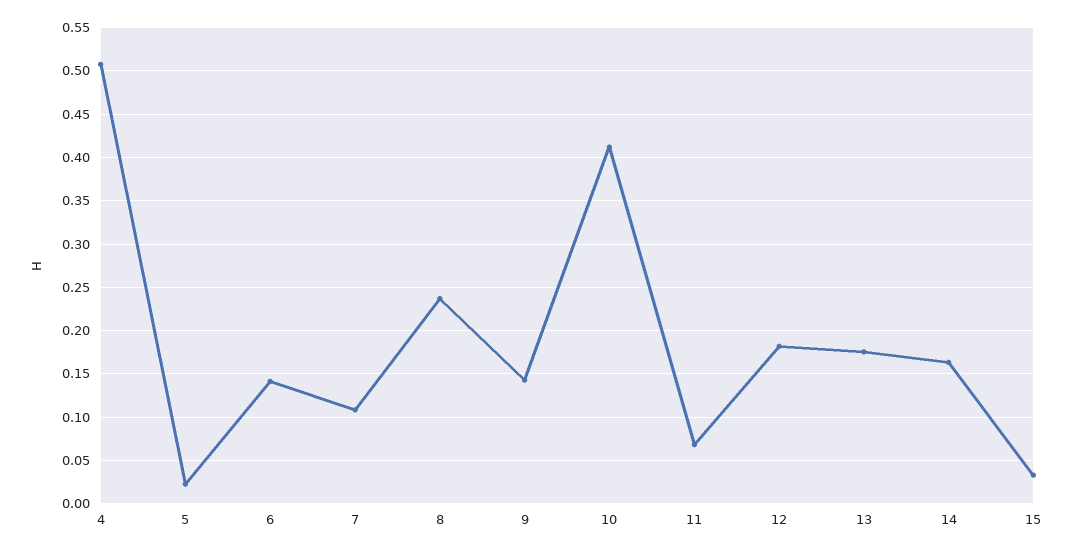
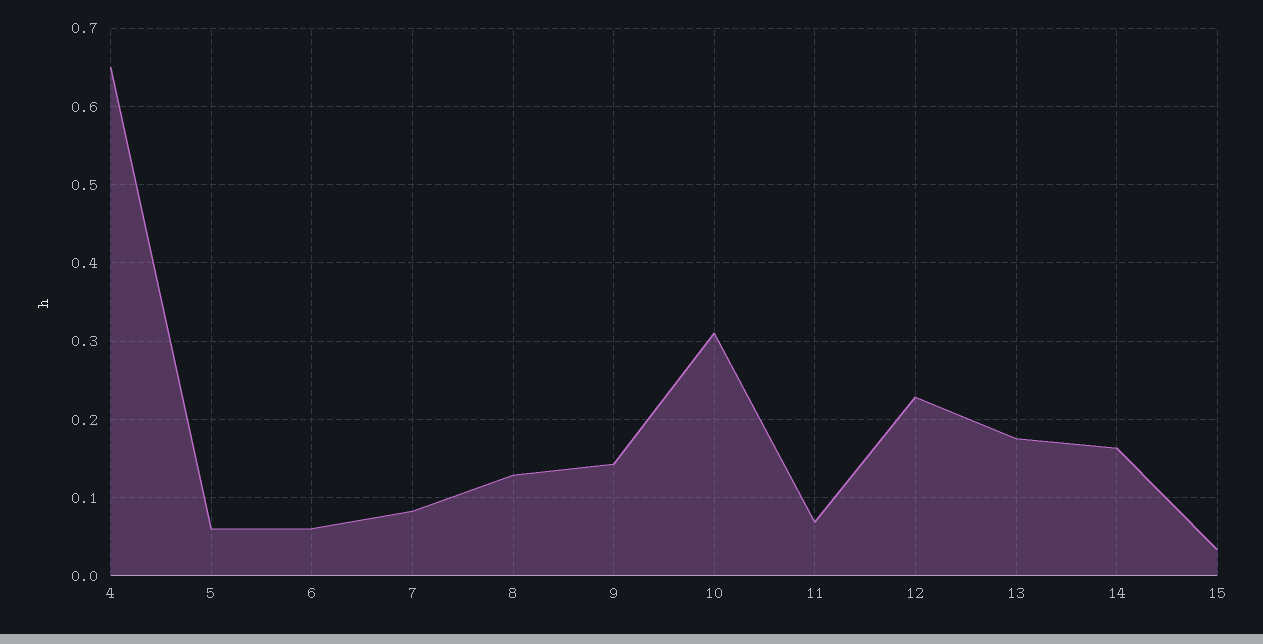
  {
-   "4": 0.51,
+   "4": 0.65,
-   "5": 0.02,
+   "5": 0.06,
-   "6": 0.14,
+   "6": 0.06,
-   "7": 0.11,
+   "7": 0.08,
-   "8": 0.24,
+   "8": 0.13,
    "9": 0.14,
-   "10": 0.41,
+   "10": 0.31,
    "11": 0.07,
-   "12": 0.18,
+   "12": 0.23,
    "13": 0.18,
    "14": 0.16,
    "15": 0.03
  }

